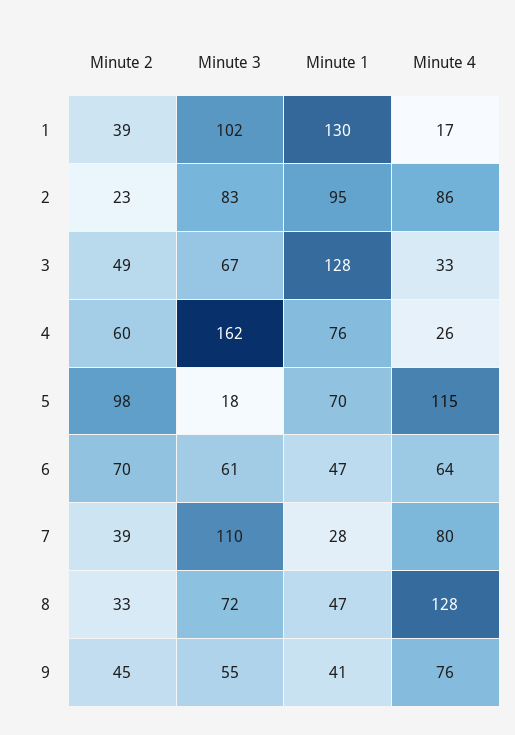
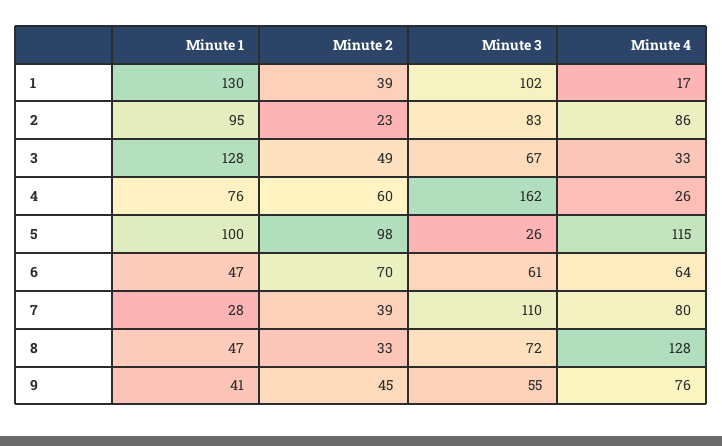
  {
    "Minute 2": {
      "1": 39,
      "2": 23,
      "3": 49,
      "4": 60,
      "5": 98,
      "6": 70,
      "7": 39,
      "8": 33,
      "9": 45
    },
    "Minute 3": {
      "1": 102,
      "2": 83,
      "3": 67,
      "4": 162,
-     "5": 18,
+     "5": 26,
      "6": 61,
      "7": 110,
      "8": 72,
      "9": 55
    },
    "Minute 1": {
      "1": 130,
      "2": 95,
      "3": 128,
      "4": 76,
-     "5": 70,
+     "5": 100,
      "6": 47,
      "7": 28,
      "8": 47,
      "9": 41
    },
    "Minute 4": {
      "1": 17,
      "2": 86,
      "3": 33,
      "4": 26,
      "5": 115,
      "6": 64,
      "7": 80,
      "8": 128,
      "9": 76
    }
  }

